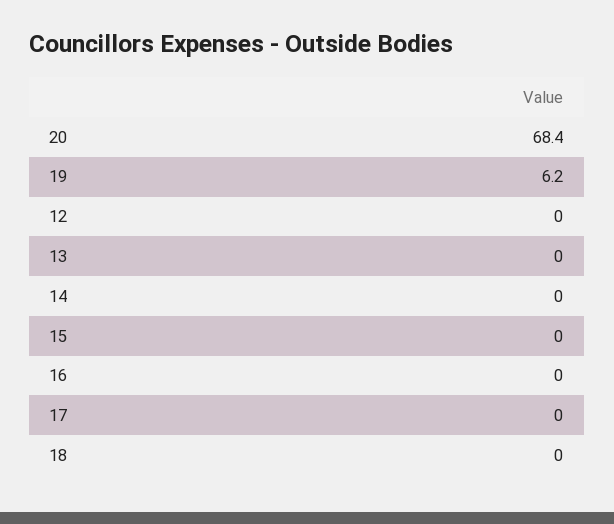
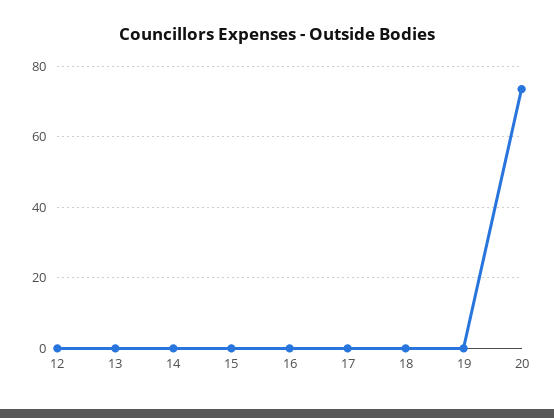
  {
-   "20": 68.4,
+   "20": 74,
-   "19": 6.2,
+   "19": 0,
    "12": 0,
    "13": 0,
    "14": 0,
    "15": 0,
    "16": 0,
    "17": 0,
    "18": 0
  }

